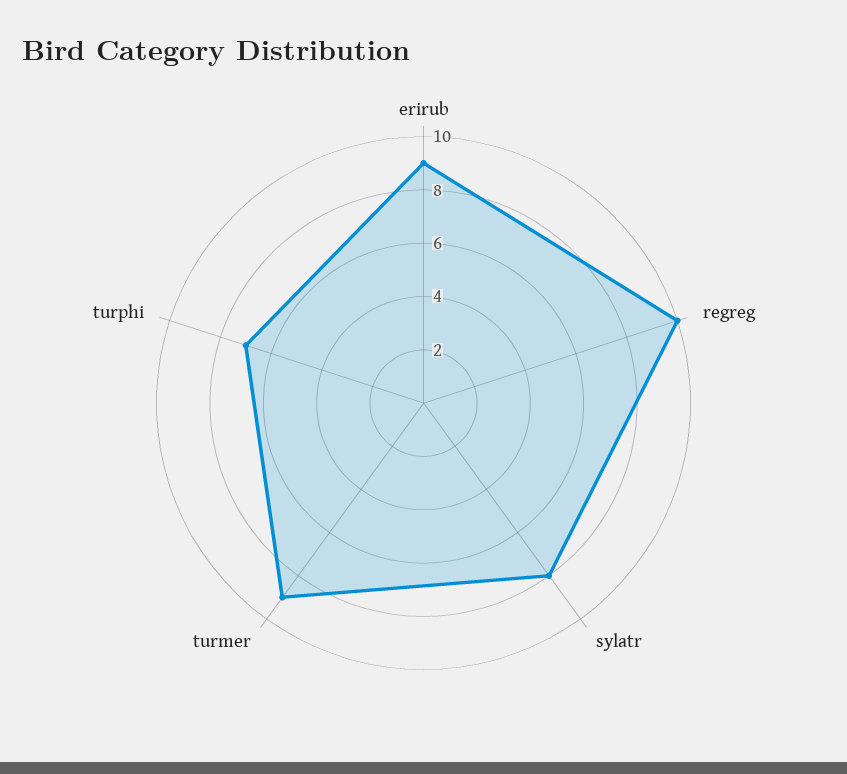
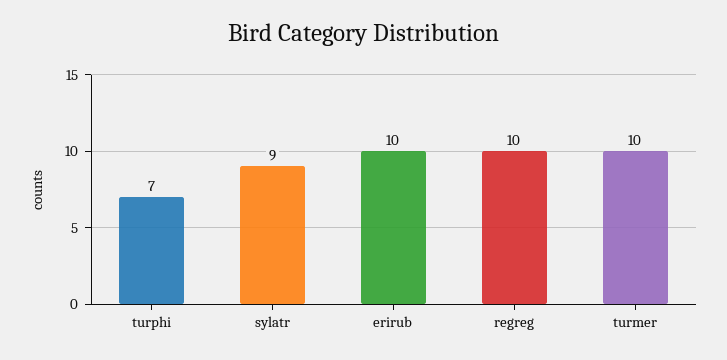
  {
-   "erirub": 9,
+   "erirub": 10,
    "regreg": 10,
-   "sylatr": 8,
+   "sylatr": 9,
-   "turmer": 9,
+   "turmer": 10,
    "turphi": 7
  }

